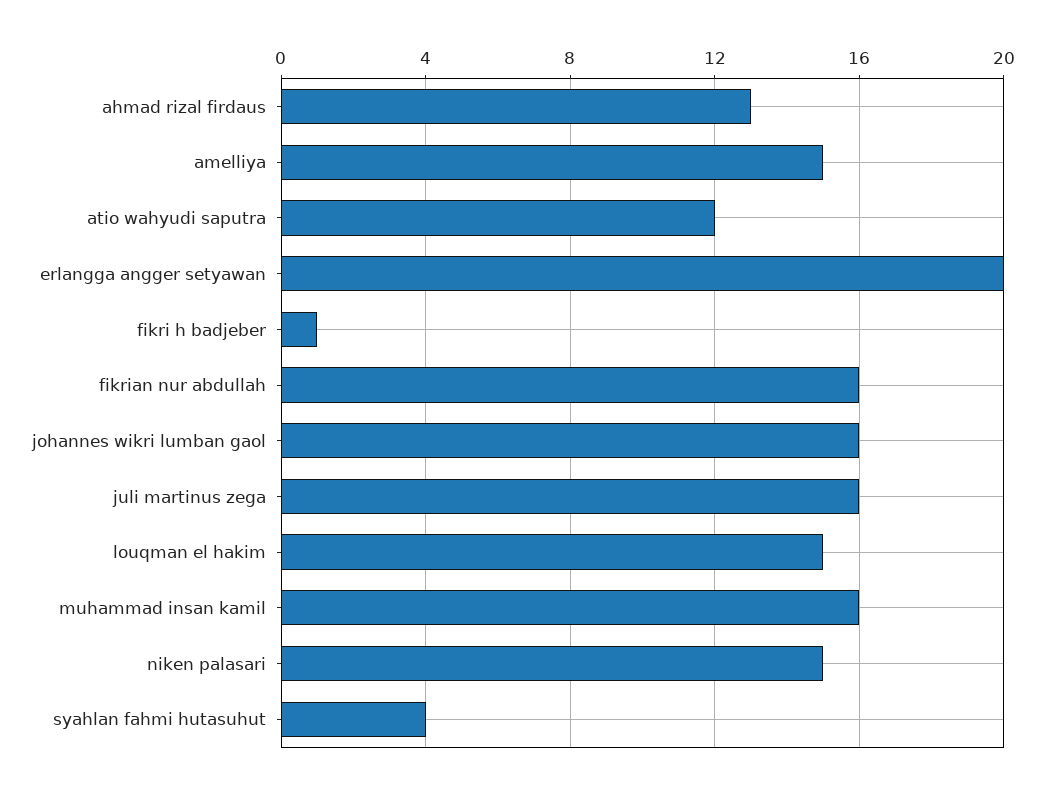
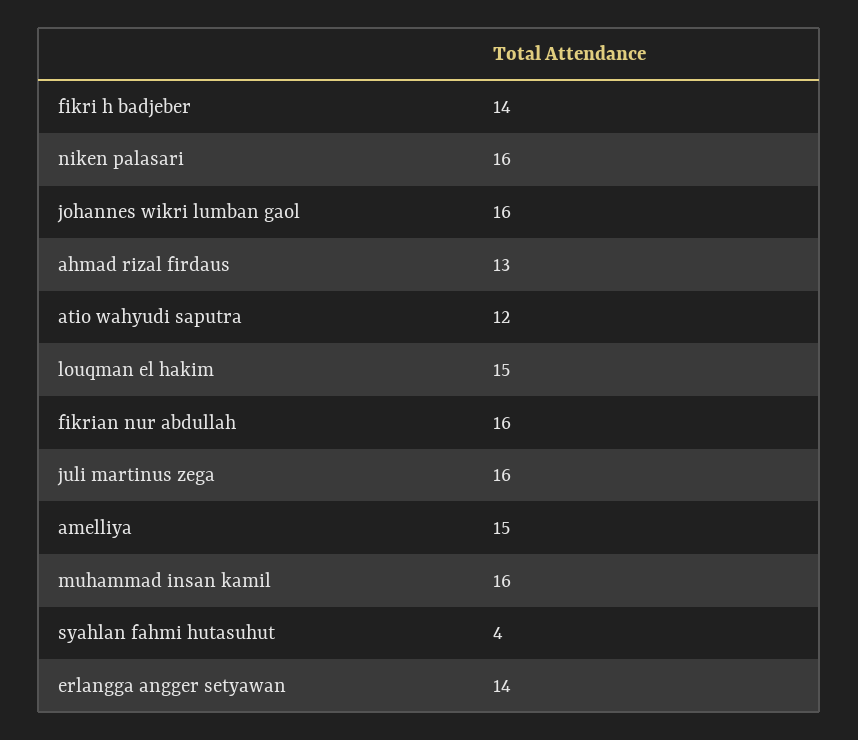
  {
    "ahmad rizal firdaus": 13,
    "amelliya": 15,
    "atio wahyudi saputra": 12,
-   "erlangga angger setyawan": 20,
+   "erlangga angger setyawan": 14,
-   "fikri h badjeber": 1,
+   "fikri h badjeber": 14,
    "fikrian nur abdullah": 16,
    "johannes wikri lumban gaol": 16,
    "juli martinus zega": 16,
    "louqman el hakim": 15,
    "muhammad insan kamil": 16,
-   "niken palasari": 15,
+   "niken palasari": 16,
    "syahlan fahmi hutasuhut": 4
  }

